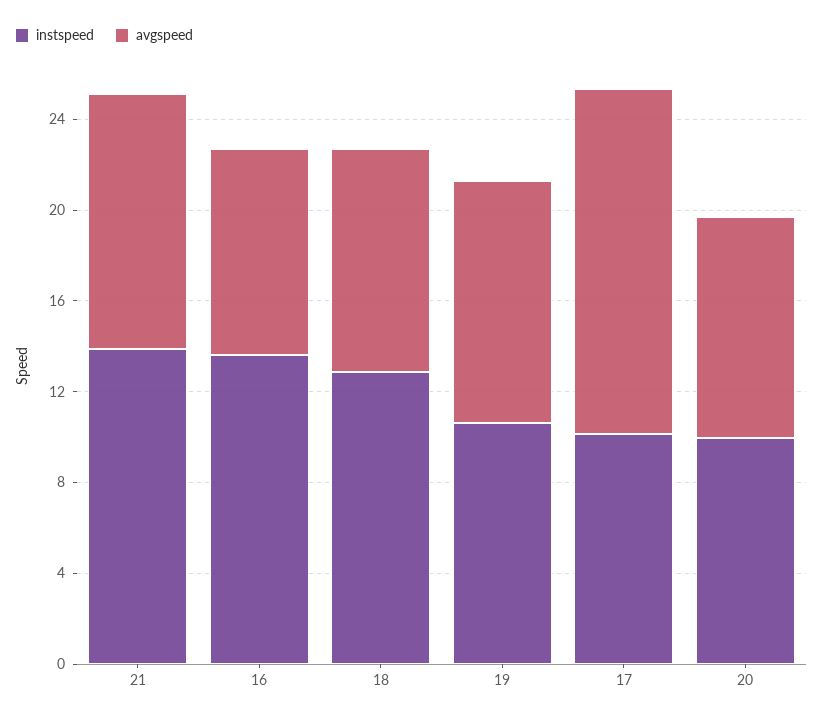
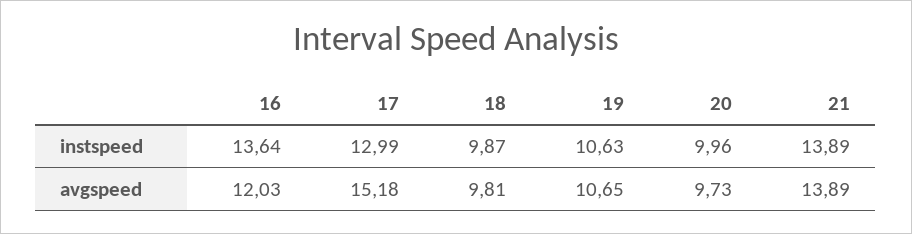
  {
    "instspeed": {
      "21": 13.89,
      "16": 13.64,
-     "18": 13,
+     "18": 9.87,
      "19": 10.63,
-     "17": 10,
+     "17": 12.99,
      "20": 9.96
    },
    "avgspeed": {
-     "21": 11,
+     "21": 13.89,
-     "16": 9,
+     "16": 12.03,
      "18": 9.81,
      "19": 10.65,
      "17": 15.18,
      "20": 9.73
    }
  }

